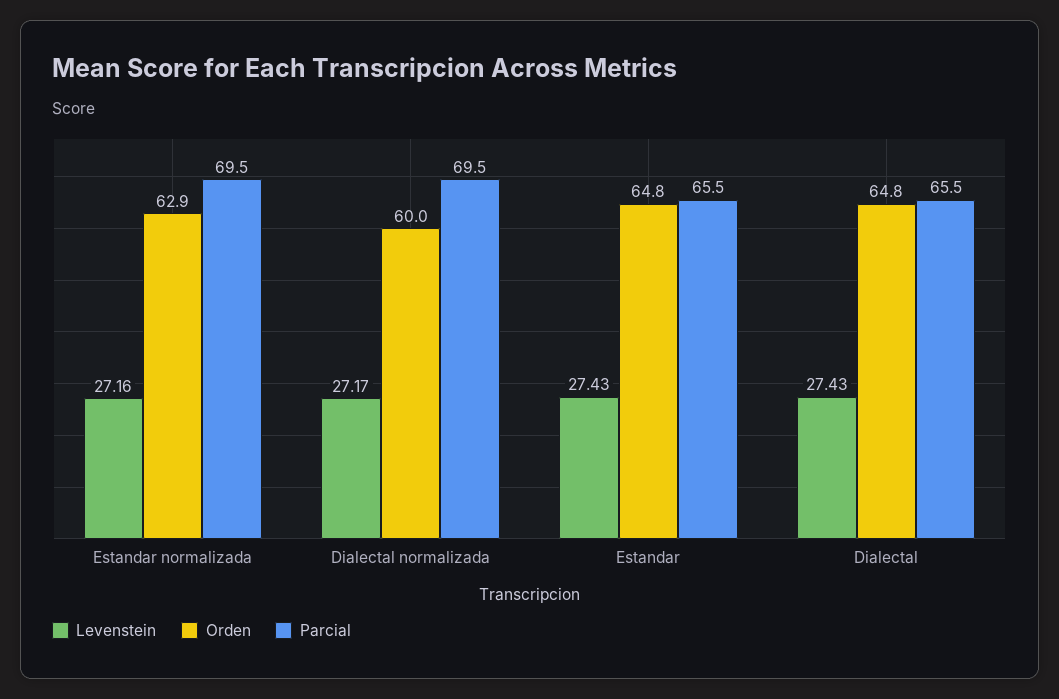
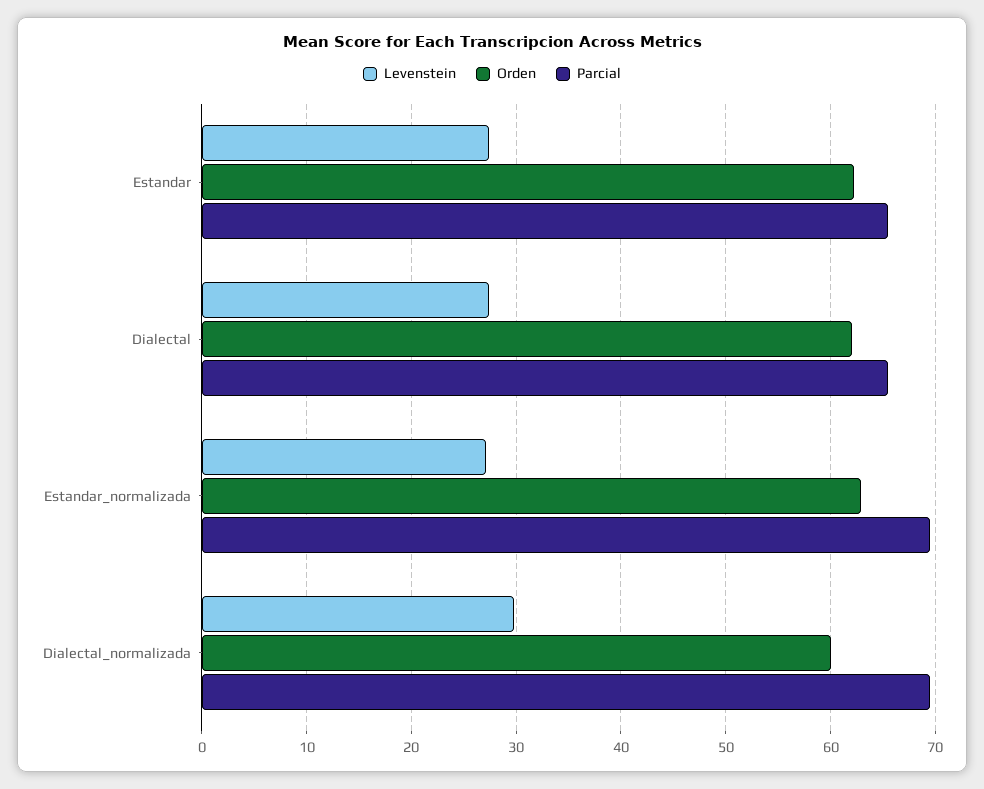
  {
    "Levenstein": {
      "Estandar normalizada": 27.16,
-     "Dialectal normalizada": 27.17,
+     "Dialectal normalizada": 30,
      "Estandar": 27.43,
      "Dialectal": 27.43
    },
    "Orden": {
      "Estandar normalizada": 62.9,
      "Dialectal normalizada": 60,
-     "Estandar": 64.8,
+     "Estandar": 62,
-     "Dialectal": 64.8
+     "Dialectal": 62
    },
    "Parcial": {
      "Estandar normalizada": 69.5,
      "Dialectal normalizada": 69.5,
      "Estandar": 65.5,
      "Dialectal": 65.5
    }
  }

